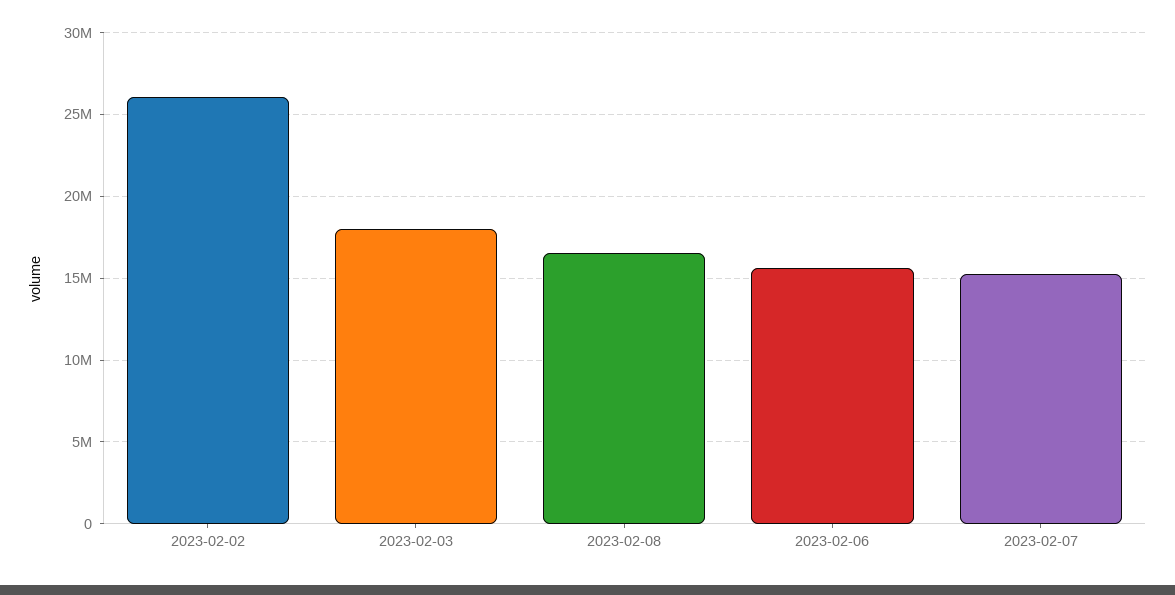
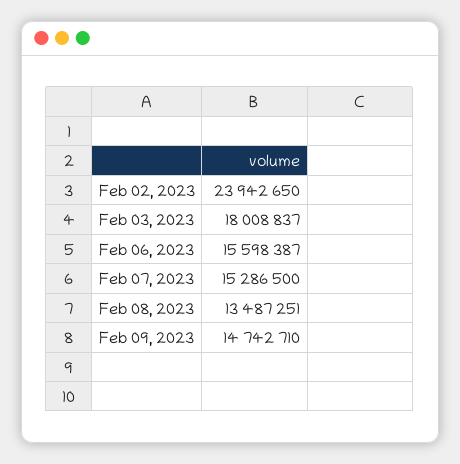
  {
-   "2023-02-02": 26000000,
+   "2023-02-02": 23942650,
    "2023-02-03": 18008837,
-   "2023-02-08": 16500000,
+   "2023-02-08": 13487251,
    "2023-02-06": 15598387,
-   "2023-02-07": 15286500
+   "2023-02-07": 15286500,
+   "Feb 09, 2023": 14742710
  }

